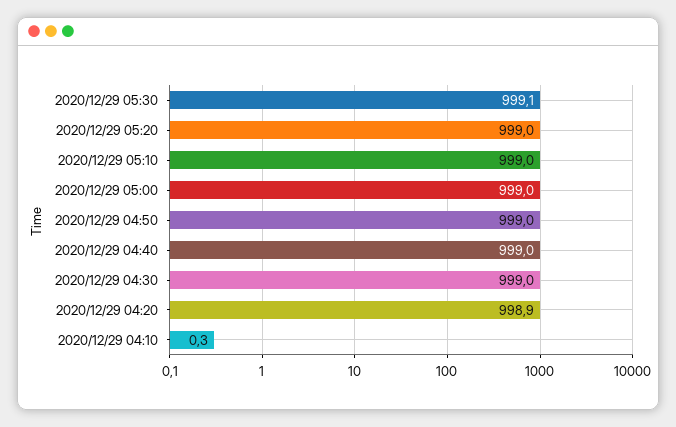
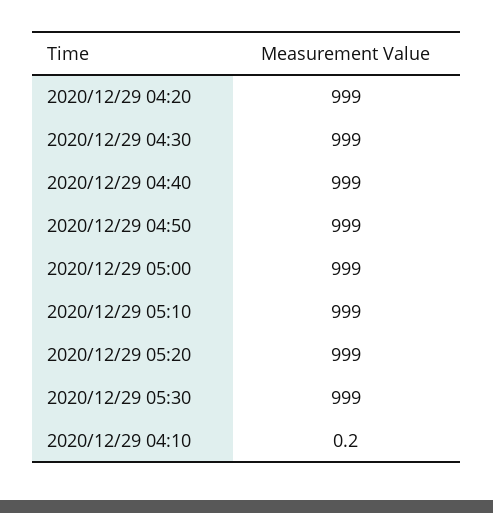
  {
-   "2020/12/29 05:30": 999.1,
+   "2020/12/29 05:30": 999,
    "2020/12/29 05:20": 999,
    "2020/12/29 05:10": 999,
    "2020/12/29 05:00": 999,
    "2020/12/29 04:50": 999,
    "2020/12/29 04:40": 999,
    "2020/12/29 04:30": 999,
-   "2020/12/29 04:20": 998.9,
+   "2020/12/29 04:20": 999,
-   "2020/12/29 04:10": 0.3
+   "2020/12/29 04:10": 0.2
  }

